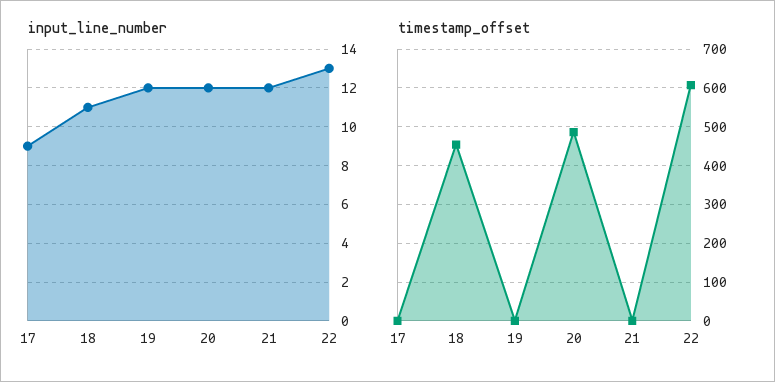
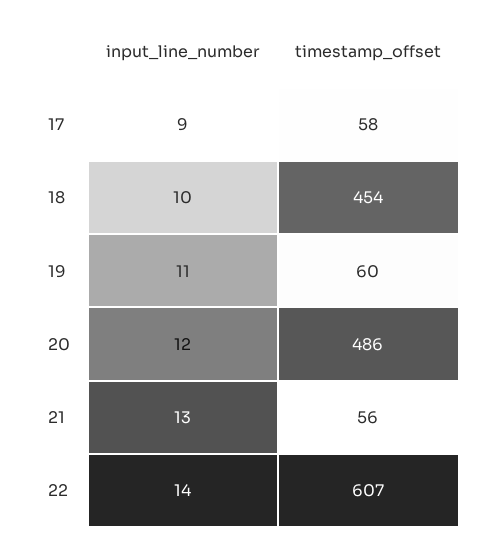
  {
    "input_line_number": {
      "17": 9,
-     "18": 11,
+     "18": 10,
-     "19": 12,
+     "19": 11,
      "20": 12,
-     "21": 12,
+     "21": 13,
-     "22": 13
+     "22": 14
    },
    "timestamp_offset": {
-     "17": 0,
+     "17": 58,
      "18": 454,
-     "19": 0,
+     "19": 60,
      "20": 486,
-     "21": 0,
+     "21": 56,
      "22": 607
    }
  }

